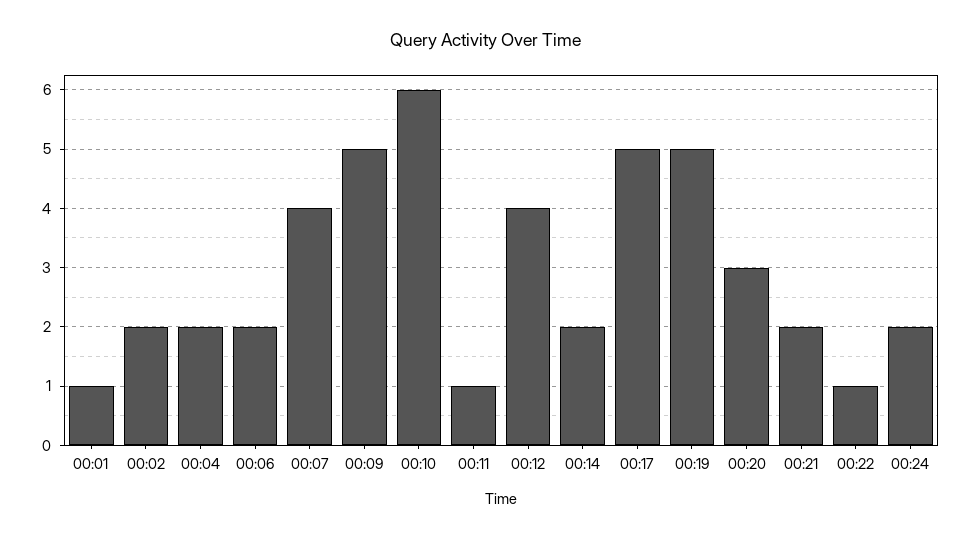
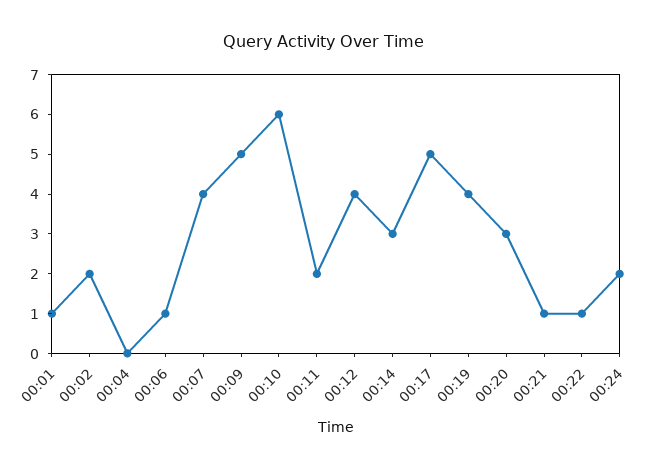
  {
    "00:01": 1,
    "00:02": 2,
-   "00:04": 2,
+   "00:04": 0,
-   "00:06": 2,
+   "00:06": 1,
    "00:07": 4,
    "00:09": 5,
    "00:10": 6,
-   "00:11": 1,
+   "00:11": 2,
    "00:12": 4,
-   "00:14": 2,
+   "00:14": 3,
    "00:17": 5,
-   "00:19": 5,
+   "00:19": 4,
    "00:20": 3,
-   "00:21": 2,
+   "00:21": 1,
    "00:22": 1,
    "00:24": 2
  }

